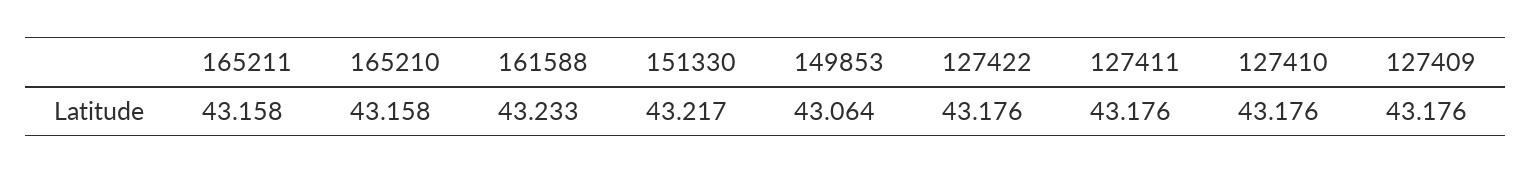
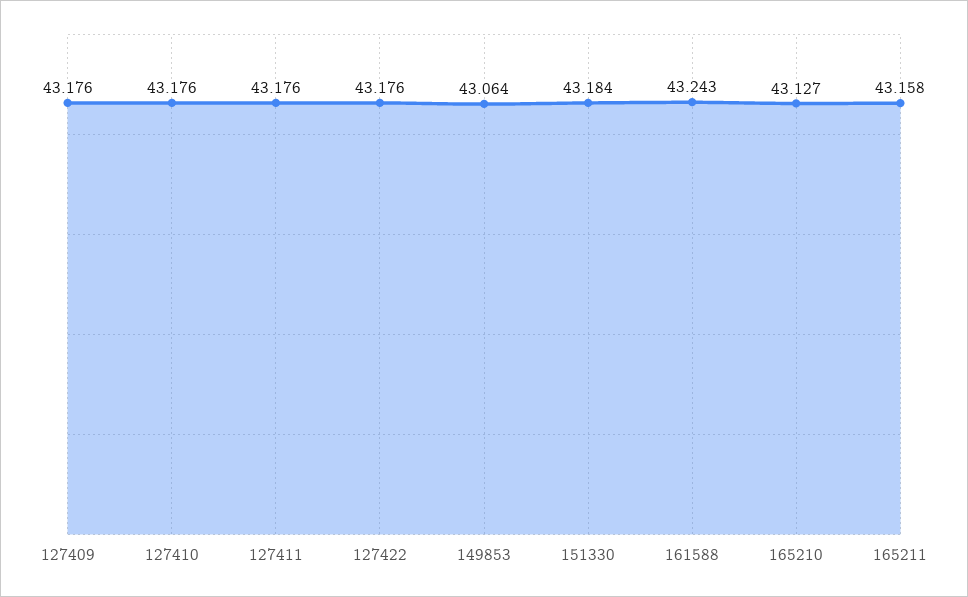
  {
    "165211": 43.158,
-   "165210": 43.158,
+   "165210": 43.127,
-   "161588": 43.233,
+   "161588": 43.243,
-   "151330": 43.217,
+   "151330": 43.184,
    "149853": 43.064,
    "127422": 43.176,
    "127411": 43.176,
    "127410": 43.176,
    "127409": 43.176
  }

